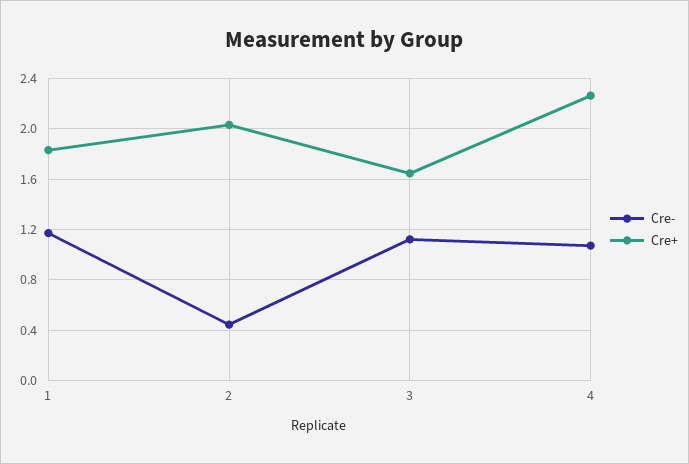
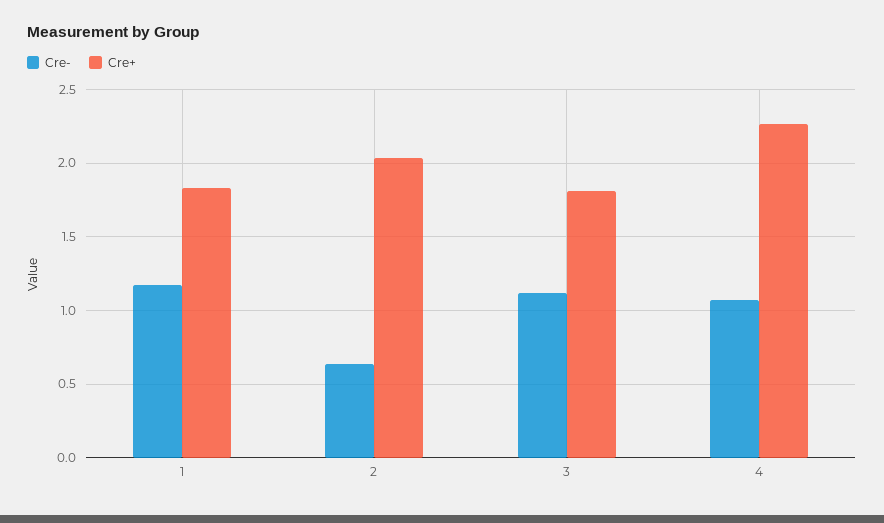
  {
    "Cre-": {
      "1": 1.15,
-     "2": 0.45,
+     "2": 0.65,
      "3": 1.1,
      "4": 1.05
    },
    "Cre+": {
      "1": 1.85,
      "2": 2.05,
-     "3": 1.65,
+     "3": 1.8,
      "4": 2.25
    }
  }

